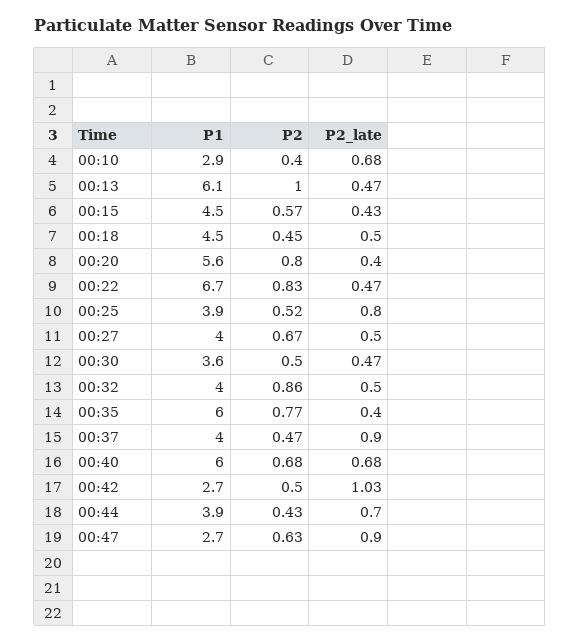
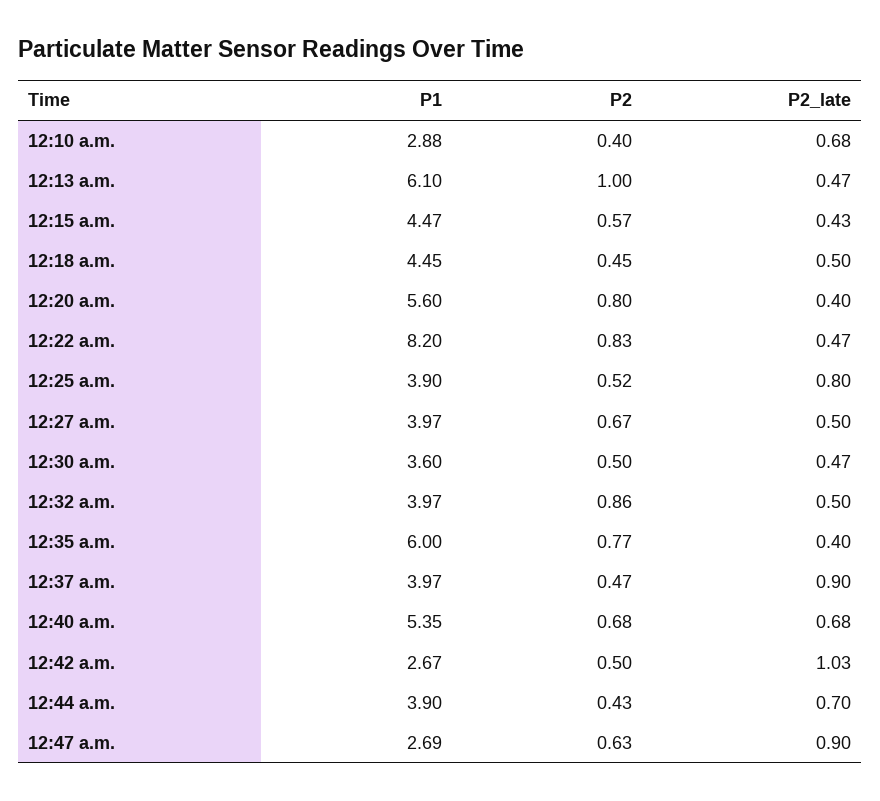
  {
    "P1": {
      "00:10": 2.88,
      "00:13": 6.1,
      "00:15": 4.47,
      "00:18": 4.45,
      "00:20": 5.6,
-     "00:22": 6.7,
+     "00:22": 8.2,
      "00:25": 3.9,
      "00:27": 3.97,
      "00:30": 3.6,
      "00:32": 3.97,
      "00:35": 6,
      "00:37": 3.97,
-     "00:40": 6,
+     "00:40": 5.35,
      "00:42": 2.67,
      "00:44": 3.9,
      "00:47": 2.69
    },
    "P2": {
      "00:10": 0.4,
      "00:13": 1,
      "00:15": 0.57,
      "00:18": 0.45,
      "00:20": 0.8,
      "00:22": 0.83,
      "00:25": 0.52,
      "00:27": 0.67,
      "00:30": 0.5,
      "00:32": 0.86,
      "00:35": 0.77,
      "00:37": 0.47,
      "00:40": 0.68,
      "00:42": 0.5,
      "00:44": 0.43,
      "00:47": 0.63
    },
    "P2_late": {
      "00:10": 0.68,
      "00:13": 0.47,
      "00:15": 0.43,
      "00:18": 0.5,
      "00:20": 0.4,
      "00:22": 0.47,
      "00:25": 0.8,
      "00:27": 0.5,
      "00:30": 0.47,
      "00:32": 0.5,
      "00:35": 0.4,
      "00:37": 0.9,
      "00:40": 0.68,
      "00:42": 1.03,
      "00:44": 0.7,
      "00:47": 0.9
    }
  }

